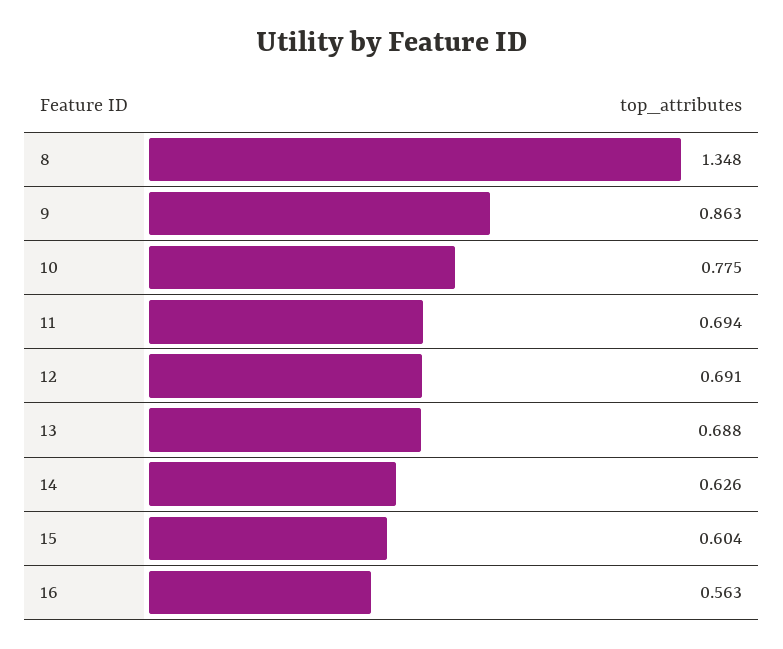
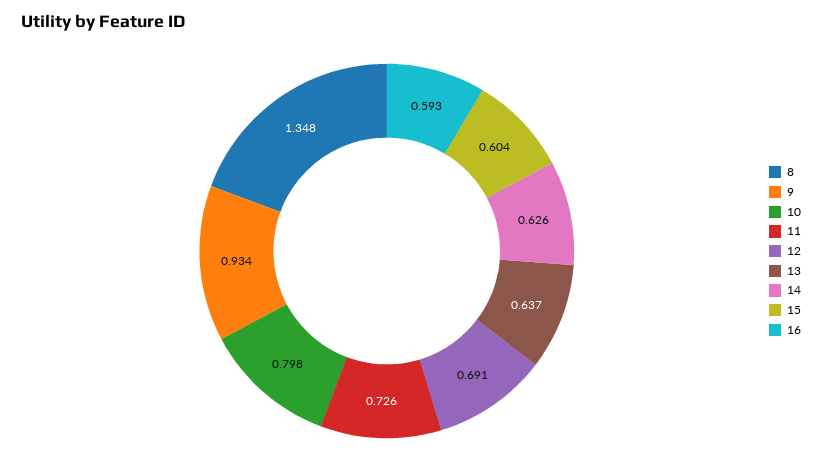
  {
    "8": 1.348,
-   "9": 0.863,
+   "9": 0.934,
-   "10": 0.775,
+   "10": 0.798,
-   "11": 0.694,
+   "11": 0.726,
    "12": 0.691,
-   "13": 0.688,
+   "13": 0.637,
    "14": 0.626,
    "15": 0.604,
-   "16": 0.563
+   "16": 0.593
  }

